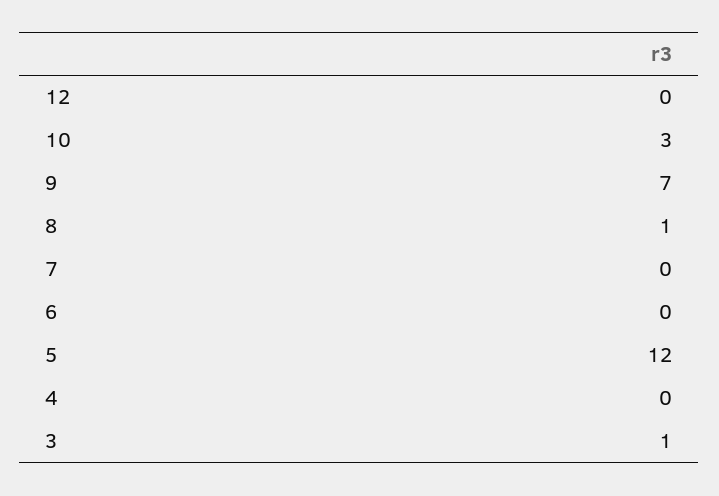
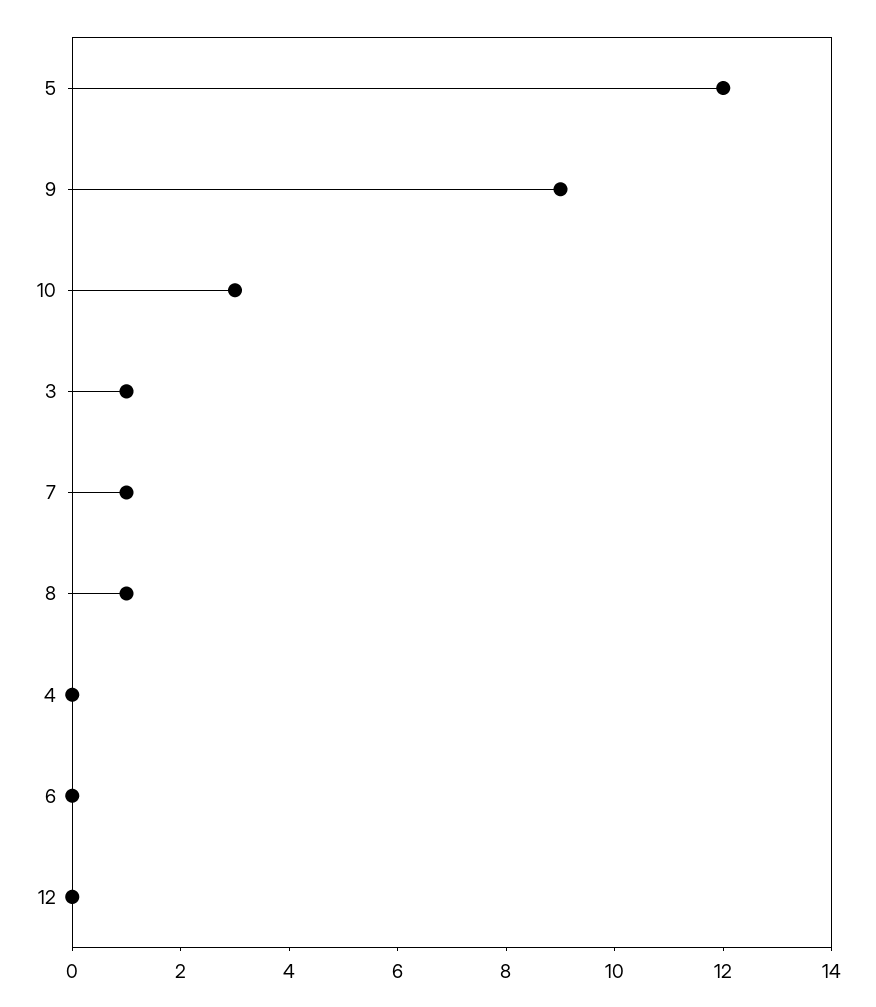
  {
    "12": 0,
    "10": 3,
-   "9": 7,
+   "9": 9,
    "8": 1,
-   "7": 0,
+   "7": 1,
    "6": 0,
    "5": 12,
    "4": 0,
    "3": 1
  }

